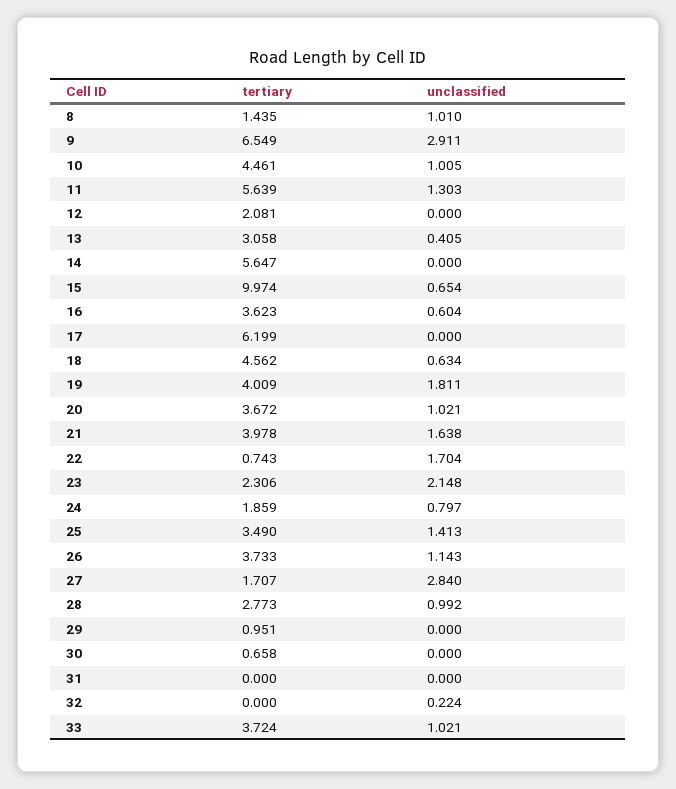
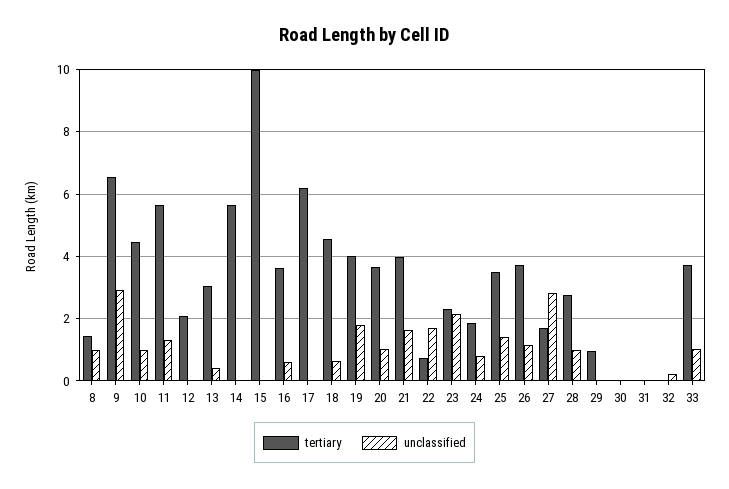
  {
    "tertiary": {
      "8": 1.435,
      "9": 6.549,
      "10": 4.461,
      "11": 5.639,
      "12": 2.081,
      "13": 3.058,
      "14": 5.647,
      "15": 9.974,
      "16": 3.623,
      "17": 6.199,
      "18": 4.562,
      "19": 4.009,
      "20": 3.672,
      "21": 3.978,
      "22": 0.743,
      "23": 2.306,
      "24": 1.859,
      "25": 3.49,
      "26": 3.733,
      "27": 1.707,
      "28": 2.773,
      "29": 0.951,
-     "30": 0.658,
+     "30": 0,
      "31": 0,
      "32": 0,
      "33": 3.724
    },
    "unclassified": {
      "8": 1.01,
      "9": 2.911,
      "10": 1.005,
      "11": 1.303,
      "12": 0,
      "13": 0.405,
      "14": 0,
-     "15": 0.654,
+     "15": 0,
      "16": 0.604,
      "17": 0,
      "18": 0.634,
      "19": 1.811,
      "20": 1.021,
      "21": 1.638,
      "22": 1.704,
      "23": 2.148,
      "24": 0.797,
      "25": 1.413,
      "26": 1.143,
      "27": 2.84,
      "28": 0.992,
      "29": 0,
      "30": 0,
      "31": 0,
      "32": 0.224,
      "33": 1.021
    }
  }

